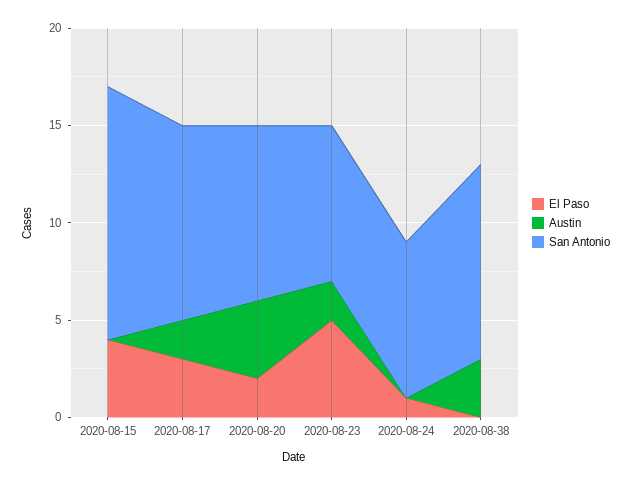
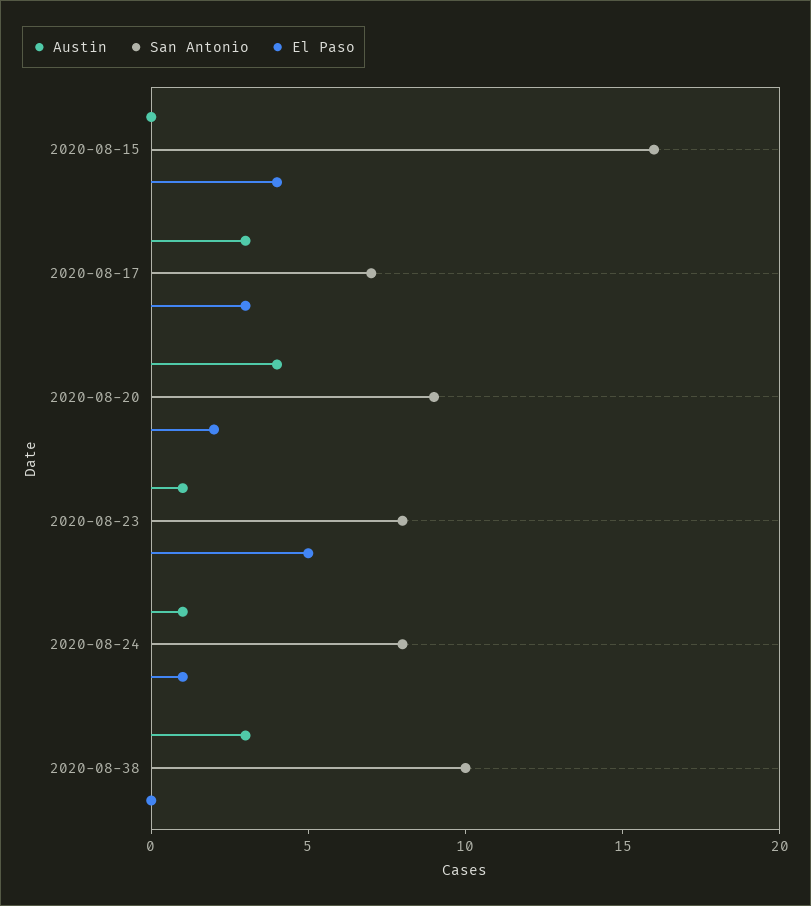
  {
    "El Paso": {
      "2020-08-15": 4,
      "2020-08-17": 3,
      "2020-08-20": 2,
      "2020-08-23": 5,
      "2020-08-24": 1,
      "2020-08-38": 0
    },
    "Austin": {
      "2020-08-15": 0,
-     "2020-08-17": 2,
+     "2020-08-17": 3,
      "2020-08-20": 4,
-     "2020-08-23": 2,
+     "2020-08-23": 1,
-     "2020-08-24": 0,
+     "2020-08-24": 1,
      "2020-08-38": 3
    },
    "San Antonio": {
-     "2020-08-15": 13,
+     "2020-08-15": 16,
-     "2020-08-17": 10,
+     "2020-08-17": 7,
      "2020-08-20": 9,
      "2020-08-23": 8,
      "2020-08-24": 8,
      "2020-08-38": 10
    }
  }

